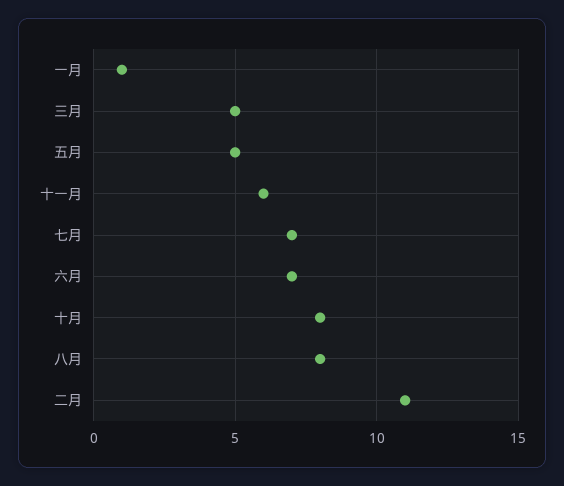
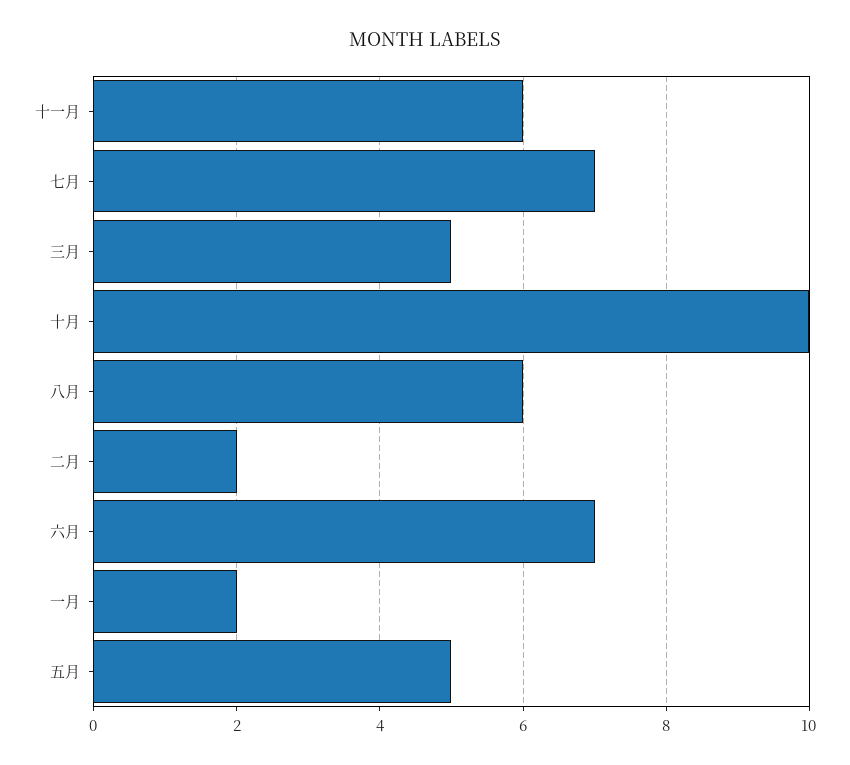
  {
-   "一月": 1,
+   "一月": 2,
    "三月": 5,
    "五月": 5,
    "十一月": 6,
    "七月": 7,
    "六月": 7,
-   "十月": 8,
+   "十月": 10,
-   "八月": 8,
+   "八月": 6,
-   "二月": 11
+   "二月": 2
  }

